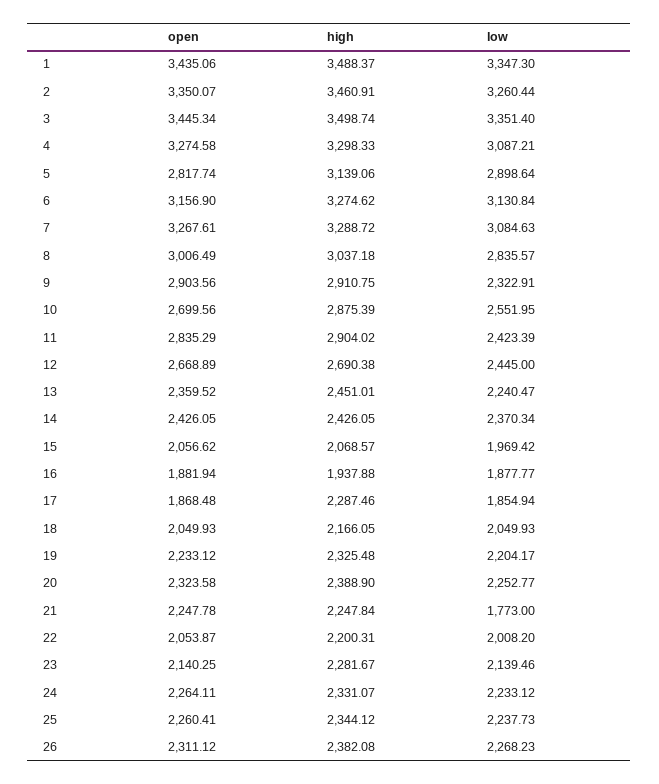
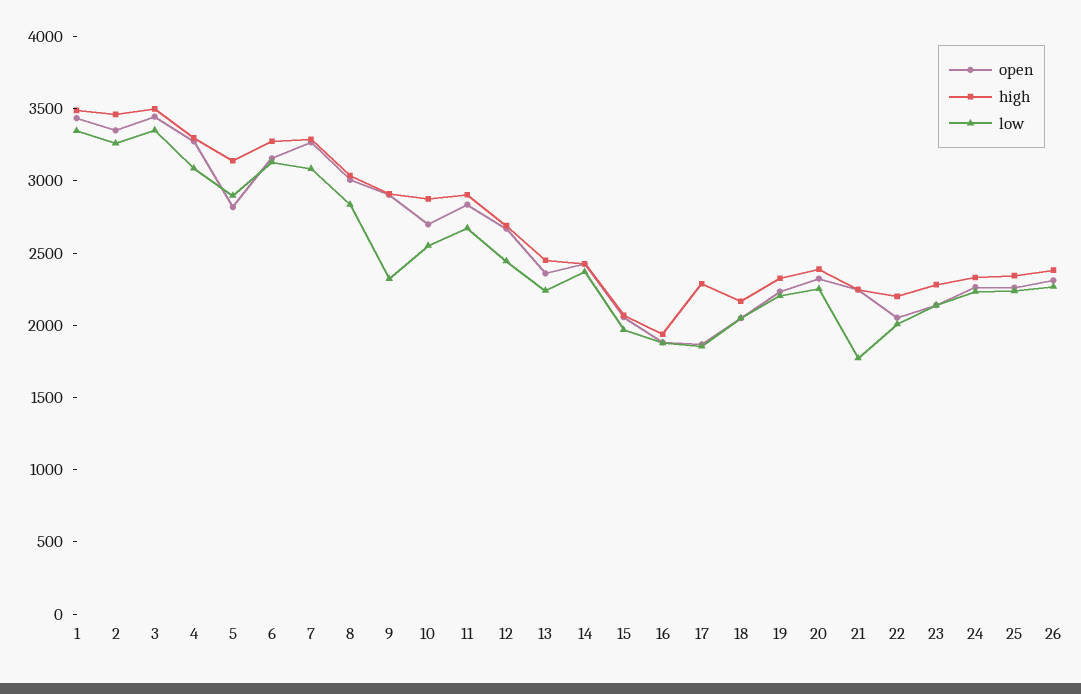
  {
    "open": {
      "1": 3435.06,
      "2": 3350.07,
      "3": 3445.34,
      "4": 3274.58,
      "5": 2817.74,
      "6": 3156.9,
      "7": 3267.61,
      "8": 3006.49,
      "9": 2903.56,
      "10": 2699.56,
      "11": 2835.29,
      "12": 2668.89,
      "13": 2359.52,
      "14": 2426.05,
      "15": 2056.62,
      "16": 1881.94,
      "17": 1868.48,
      "18": 2049.93,
      "19": 2233.12,
      "20": 2323.58,
      "21": 2247.78,
      "22": 2053.87,
      "23": 2140.25,
      "24": 2264.11,
      "25": 2260.41,
      "26": 2311.12
    },
    "high": {
      "1": 3488.37,
      "2": 3460.91,
      "3": 3498.74,
      "4": 3298.33,
      "5": 3139.06,
      "6": 3274.62,
      "7": 3288.72,
      "8": 3037.18,
      "9": 2910.75,
      "10": 2875.39,
      "11": 2904.02,
      "12": 2690.38,
      "13": 2451.01,
      "14": 2426.05,
      "15": 2068.57,
      "16": 1937.88,
      "17": 2287.46,
      "18": 2166.05,
      "19": 2325.48,
      "20": 2388.9,
      "21": 2247.84,
      "22": 2200.31,
      "23": 2281.67,
      "24": 2331.07,
      "25": 2344.12,
      "26": 2382.08
    },
    "low": {
      "1": 3347.3,
      "2": 3260.44,
      "3": 3351.4,
      "4": 3087.21,
      "5": 2898.64,
      "6": 3130.84,
      "7": 3084.63,
      "8": 2835.57,
      "9": 2322.91,
      "10": 2551.95,
-     "11": 2423.39,
+     "11": 2700,
      "12": 2445,
      "13": 2240.47,
      "14": 2370.34,
      "15": 1969.42,
      "16": 1877.77,
      "17": 1854.94,
      "18": 2049.93,
      "19": 2204.17,
      "20": 2252.77,
      "21": 1773,
      "22": 2008.2,
      "23": 2139.46,
      "24": 2233.12,
      "25": 2237.73,
      "26": 2268.23
    }
  }

